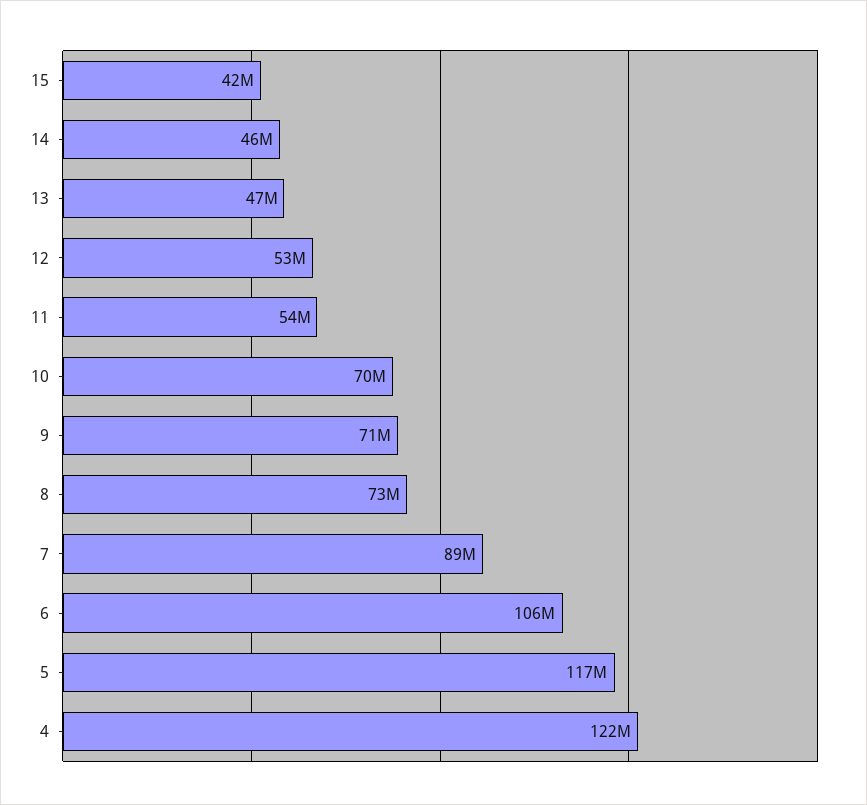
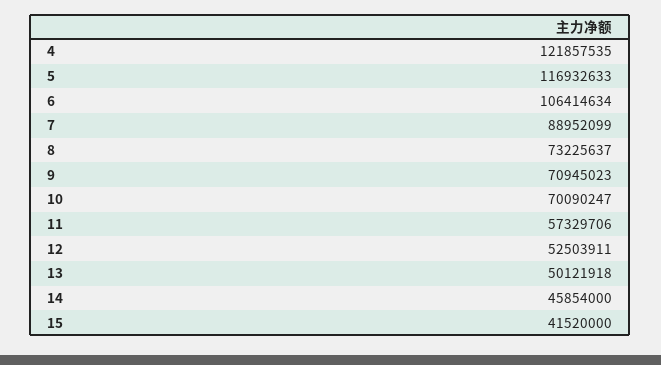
  {
    "15": 41520000,
    "14": 45854000,
-   "13": 47000000,
+   "13": 50121918,
    "12": 52503911,
-   "11": 54000000,
+   "11": 57329706,
    "10": 70090247,
    "9": 70945023,
    "8": 73225637,
    "7": 88952099,
    "6": 106414634,
    "5": 116932633,
    "4": 121857535
  }

